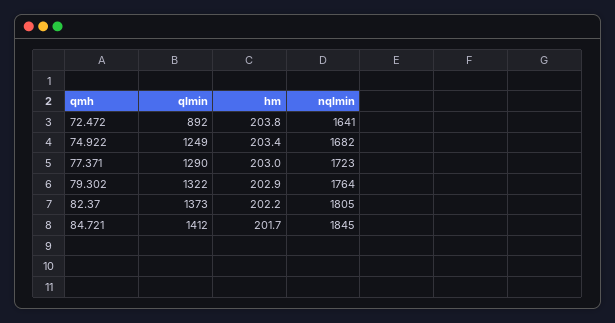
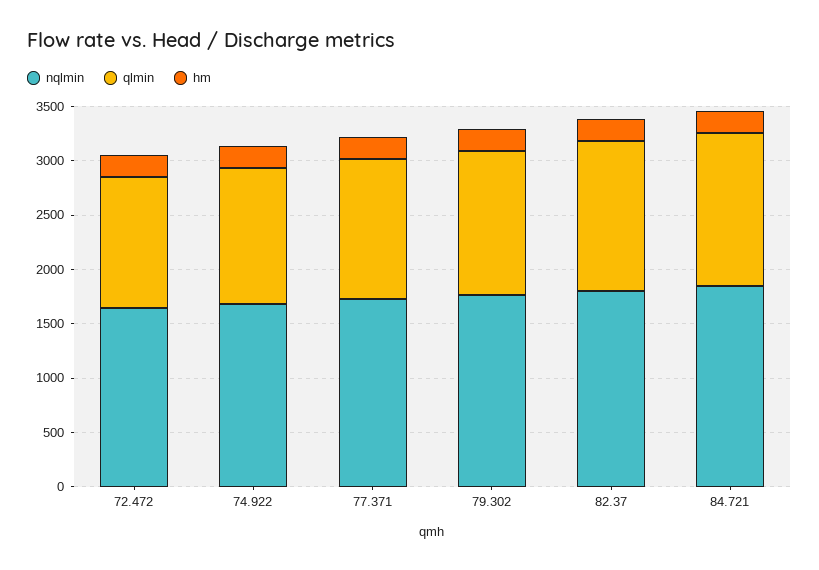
  {
    "qlmin": {
-     "72.472": 892,
+     "72.472": 1200,
      "74.922": 1249,
      "77.371": 1290,
      "79.302": 1322,
      "82.37": 1373,
      "84.721": 1412
    },
    "hm": {
      "72.472": 203.8,
      "74.922": 203.4,
      "77.371": 203,
      "79.302": 202.9,
      "82.37": 202.2,
      "84.721": 201.7
    },
    "nqlmin": {
      "72.472": 1641,
      "74.922": 1682,
      "77.371": 1723,
      "79.302": 1764,
      "82.37": 1805,
      "84.721": 1845
    }
  }

